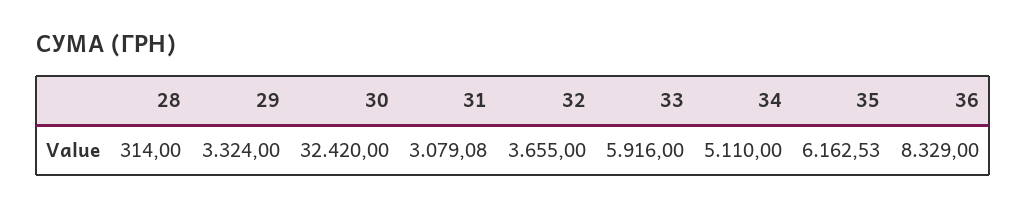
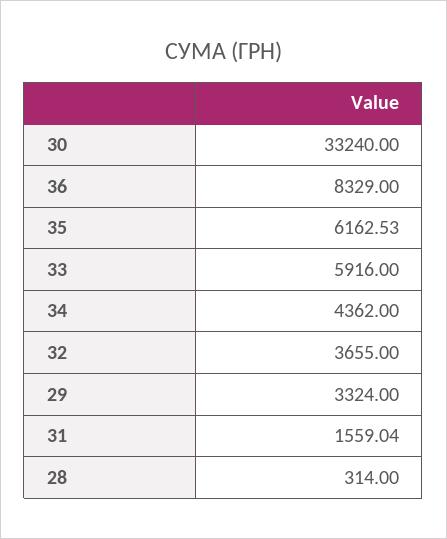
  {
    "28": 314,
    "29": 3324,
-   "30": 32420,
+   "30": 33240,
-   "31": 3079.08,
+   "31": 1559.04,
    "32": 3655,
    "33": 5916,
-   "34": 5110,
+   "34": 4362,
    "35": 6162.53,
    "36": 8329
  }

